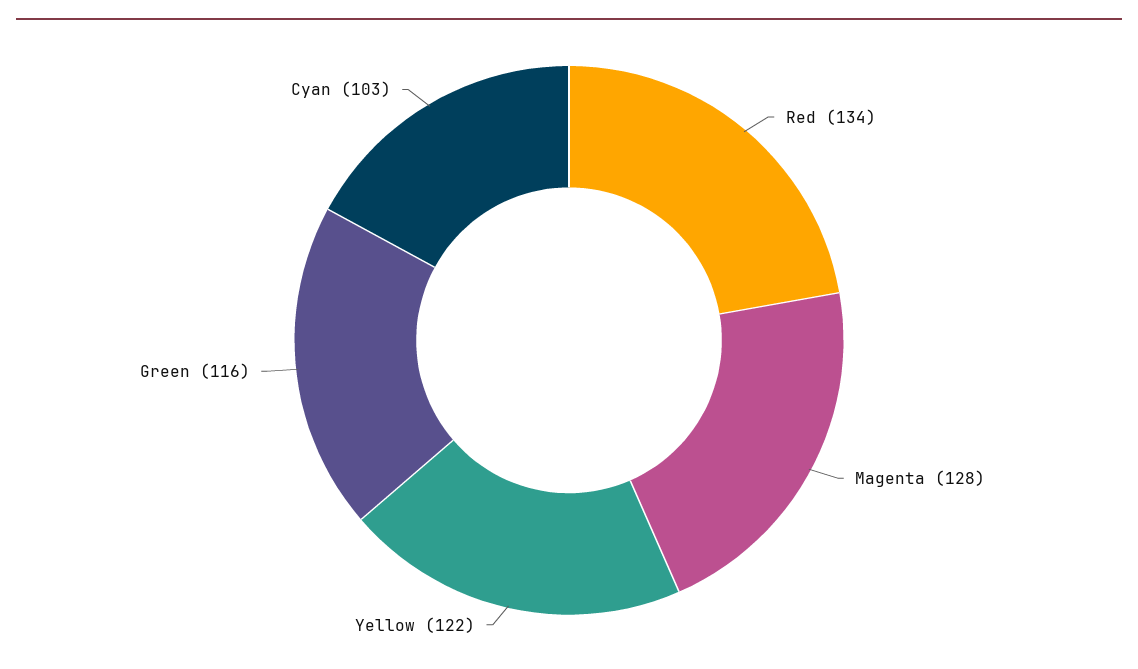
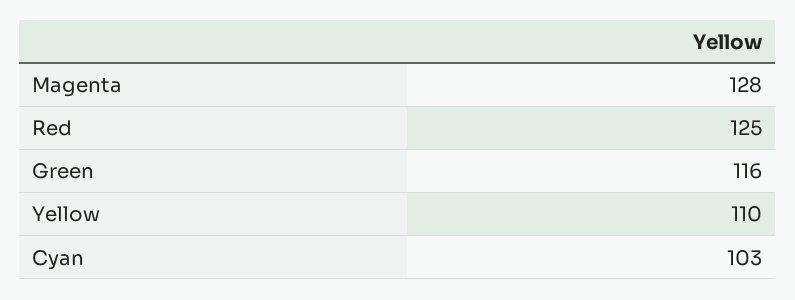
  {
-   "Red": 134,
+   "Red": 125,
    "Magenta": 128,
-   "Yellow": 122,
+   "Yellow": 110,
    "Green": 116,
    "Cyan": 103
  }

